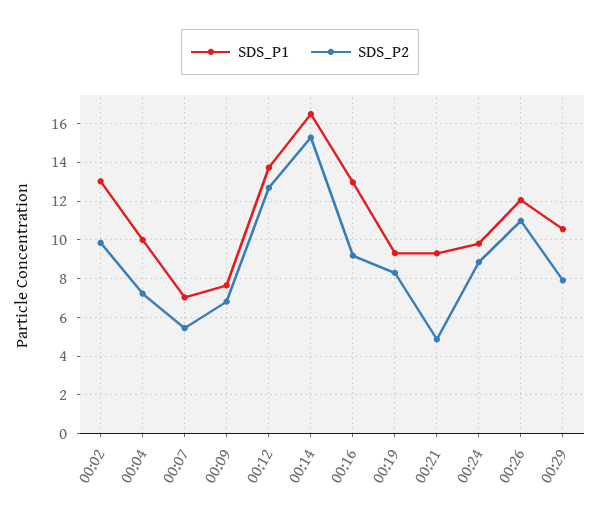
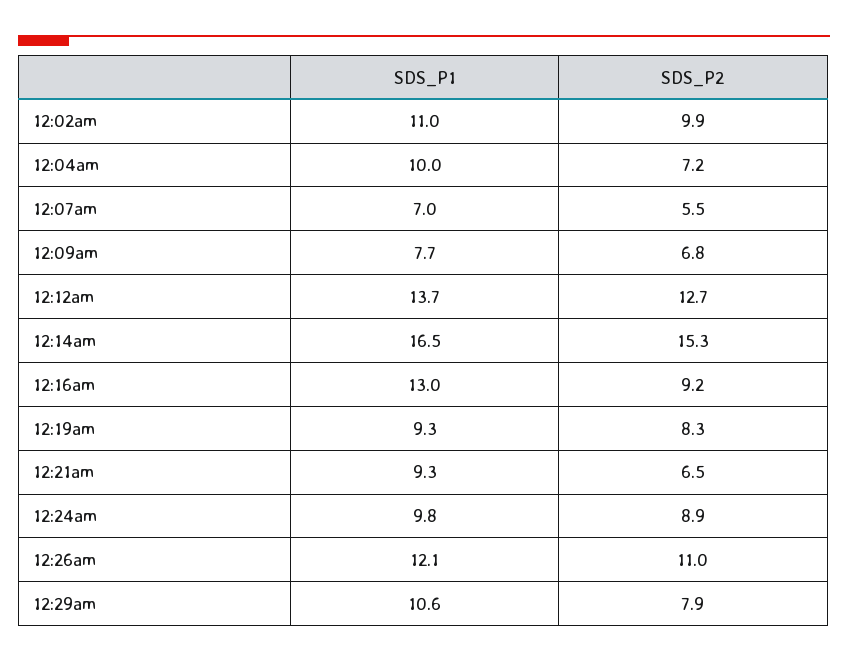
  {
    "SDS_P1": {
-     "00:02": 13,
+     "00:02": 11,
      "00:04": 10,
      "00:07": 7,
      "00:09": 7.7,
      "00:12": 13.7,
      "00:14": 16.5,
      "00:16": 13,
      "00:19": 9.3,
      "00:21": 9.3,
      "00:24": 9.8,
      "00:26": 12.1,
      "00:29": 10.6
    },
    "SDS_P2": {
      "00:02": 9.9,
      "00:04": 7.2,
      "00:07": 5.5,
      "00:09": 6.8,
      "00:12": 12.7,
      "00:14": 15.3,
      "00:16": 9.2,
      "00:19": 8.3,
-     "00:21": 5,
+     "00:21": 6.5,
      "00:24": 8.9,
      "00:26": 11,
      "00:29": 7.9
    }
  }

